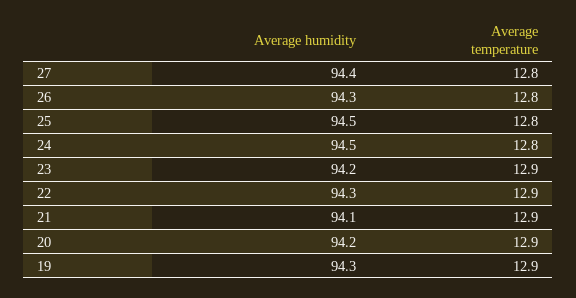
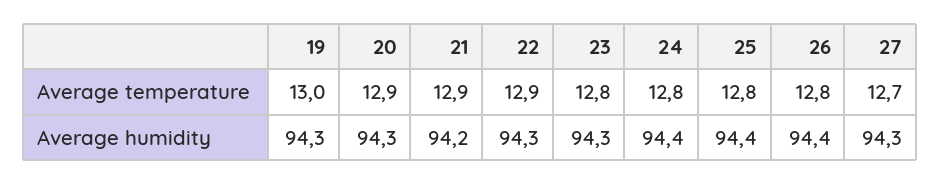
  {
    "Average humidity": {
-     "27": 94.4,
+     "27": 94.3,
-     "26": 94.3,
+     "26": 94.4,
-     "25": 94.5,
+     "25": 94.4,
-     "24": 94.5,
+     "24": 94.4,
-     "23": 94.2,
+     "23": 94.3,
      "22": 94.3,
-     "21": 94.1,
+     "21": 94.2,
-     "20": 94.2,
+     "20": 94.3,
      "19": 94.3
    },
    "Average temperature": {
-     "27": 12.8,
+     "27": 12.7,
      "26": 12.8,
      "25": 12.8,
      "24": 12.8,
-     "23": 12.9,
+     "23": 12.8,
      "22": 12.9,
      "21": 12.9,
      "20": 12.9,
-     "19": 12.9
+     "19": 13
    }
  }

